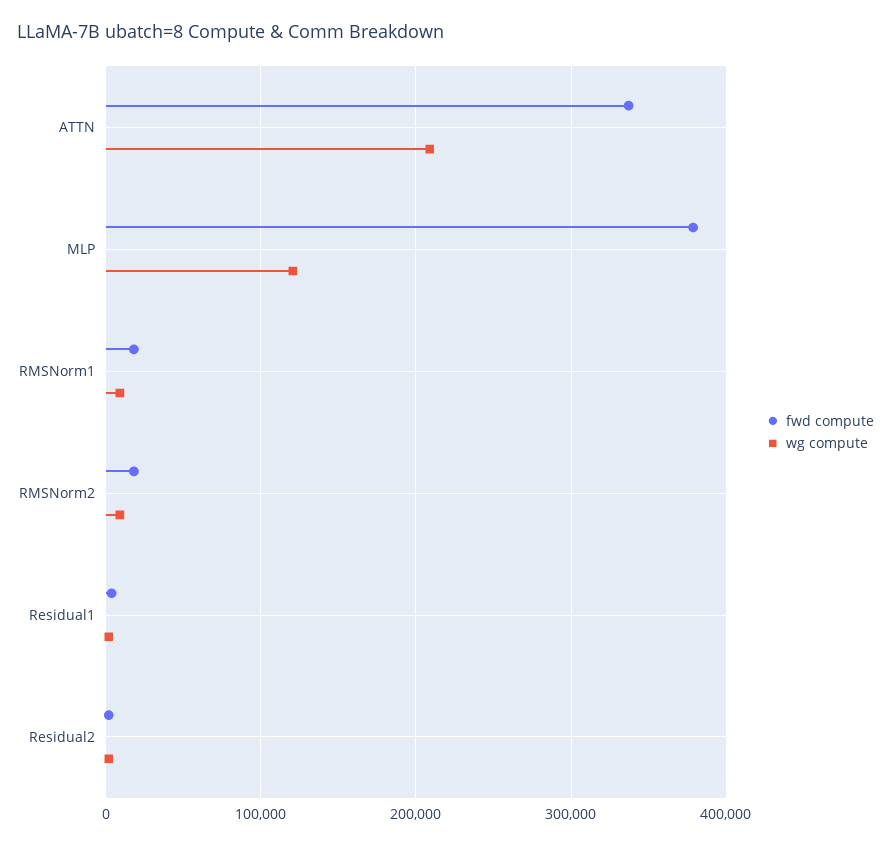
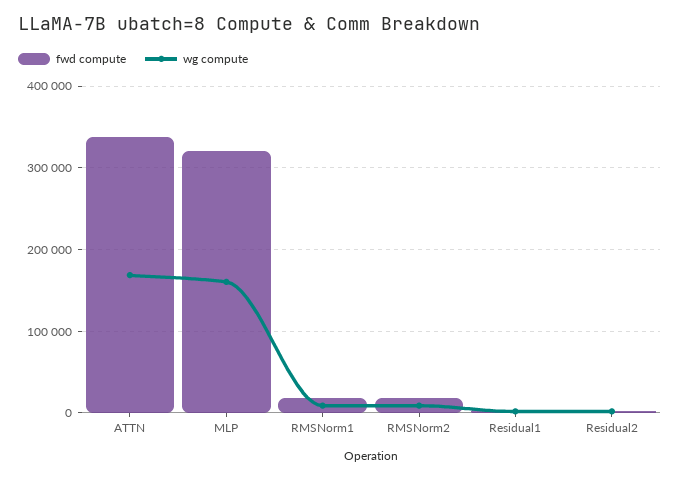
  {
    "fwd compute": {
      "ATTN": 340000,
-     "MLP": 380000,
+     "MLP": 320000,
      "RMSNorm1": 20000,
      "RMSNorm2": 20000,
      "Residual1": 0,
      "Residual2": 0
    },
    "wg compute": {
-     "ATTN": 210000,
+     "ATTN": 170000,
-     "MLP": 120000,
+     "MLP": 160000,
      "RMSNorm1": 10000,
      "RMSNorm2": 10000,
      "Residual1": 0,
      "Residual2": 0
    }
  }

